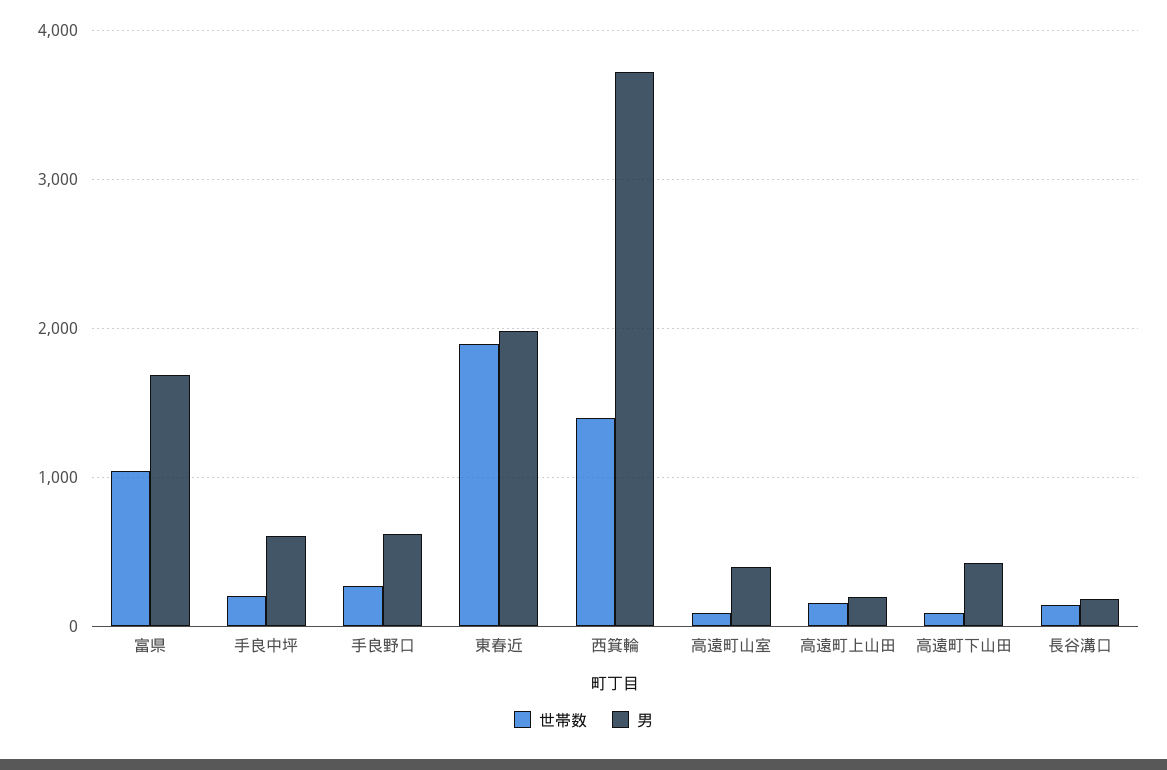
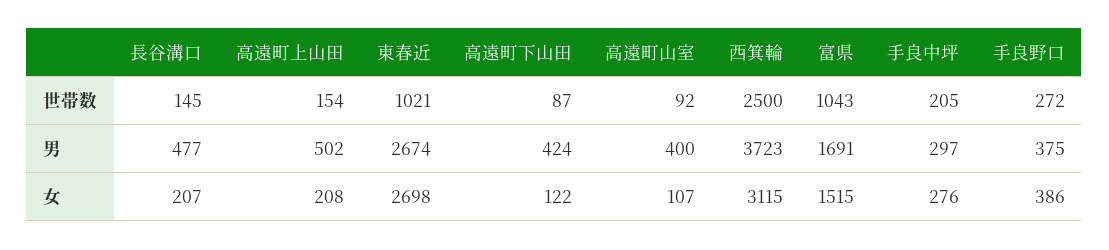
  {
    "世帯数": {
      "富県": 1043,
      "手良中坪": 205,
      "手良野口": 272,
-     "東春近": 1900,
+     "東春近": 1021,
-     "西箕輪": 1400,
+     "西箕輪": 2500,
      "高遠町山室": 92,
      "高遠町上山田": 154,
      "高遠町下山田": 87,
      "長谷溝口": 145
    },
    "男": {
      "富県": 1691,
-     "手良中坪": 600,
+     "手良中坪": 297,
-     "手良野口": 600,
+     "手良野口": 375,
-     "東春近": 2000,
+     "東春近": 2674,
      "西箕輪": 3723,
      "高遠町山室": 400,
-     "高遠町上山田": 200,
+     "高遠町上山田": 502,
      "高遠町下山田": 424,
-     "長谷溝口": 200
+     "長谷溝口": 477
-   }
+   },
+   "女": {
+     "長谷溝口": 207,
+     "高遠町上山田": 208,
+     "東春近": 2698,
+     "高遠町下山田": 122,
+     "高遠町山室": 107,
+     "西箕輪": 3115,
+     "富県": 1515,
+     "手良中坪": 276,
+     "手良野口": 386
+   }
  }

